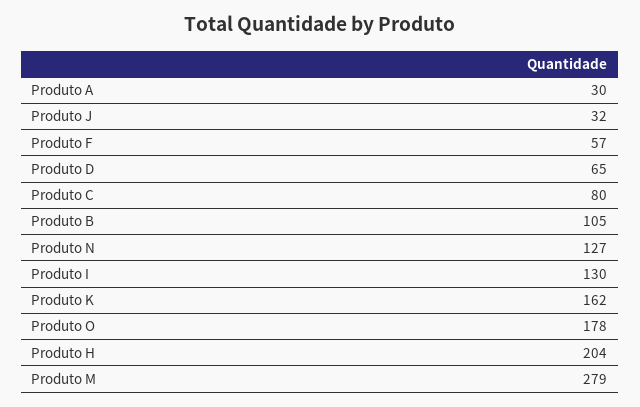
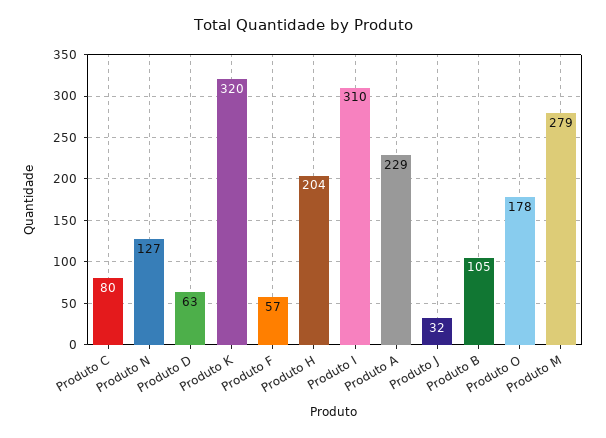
  {
-   "Produto A": 30,
+   "Produto A": 229,
    "Produto J": 32,
    "Produto F": 57,
-   "Produto D": 65,
+   "Produto D": 63,
    "Produto C": 80,
    "Produto B": 105,
    "Produto N": 127,
-   "Produto I": 130,
+   "Produto I": 310,
-   "Produto K": 162,
+   "Produto K": 320,
    "Produto O": 178,
    "Produto H": 204,
    "Produto M": 279
  }

